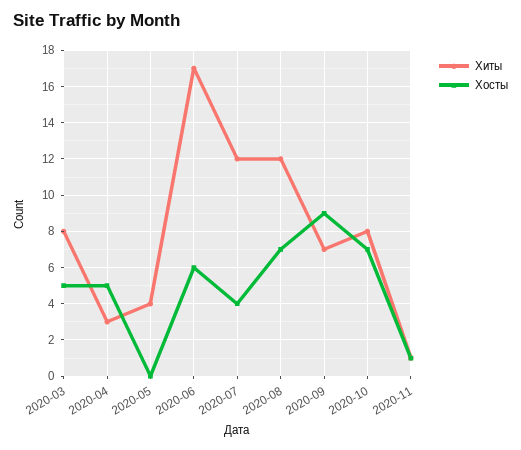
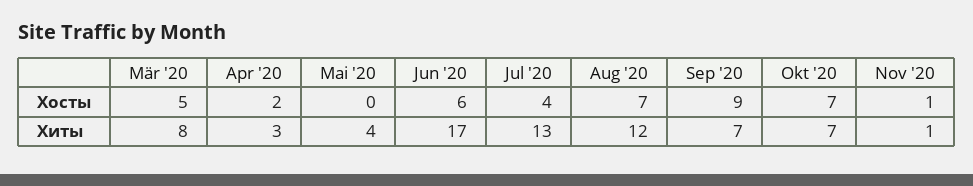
  {
    "Хиты": {
      "2020-03": 8,
      "2020-04": 3,
      "2020-05": 4,
      "2020-06": 17,
-     "2020-07": 12,
+     "2020-07": 13,
      "2020-08": 12,
      "2020-09": 7,
-     "2020-10": 8,
+     "2020-10": 7,
      "2020-11": 1
    },
    "Хосты": {
      "2020-03": 5,
-     "2020-04": 5,
+     "2020-04": 2,
      "2020-05": 0,
      "2020-06": 6,
      "2020-07": 4,
      "2020-08": 7,
      "2020-09": 9,
      "2020-10": 7,
      "2020-11": 1
    }
  }

